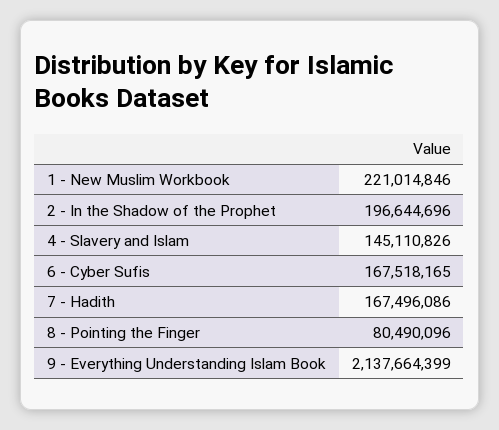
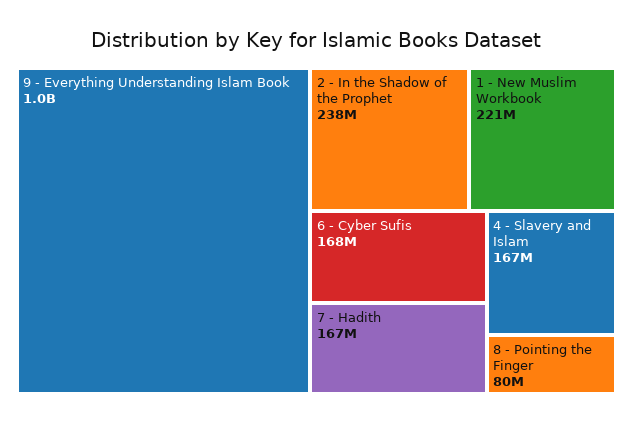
  {
    "1 - New Muslim Workbook": 221014846,
-   "2 - In the Shadow of the Prophet": 196644696,
+   "2 - In the Shadow of the Prophet": 238000000,
-   "4 - Slavery and Islam": 145110826,
+   "4 - Slavery and Islam": 167000000,
    "6 - Cyber Sufis": 167518165,
    "7 - Hadith": 167496086,
    "8 - Pointing the Finger": 80490096,
-   "9 - Everything Understanding Islam Book": 2137664399
+   "9 - Everything Understanding Islam Book": 1000000000
  }

